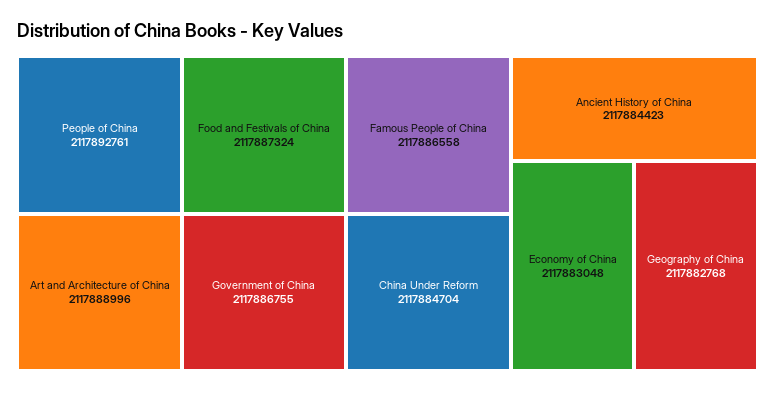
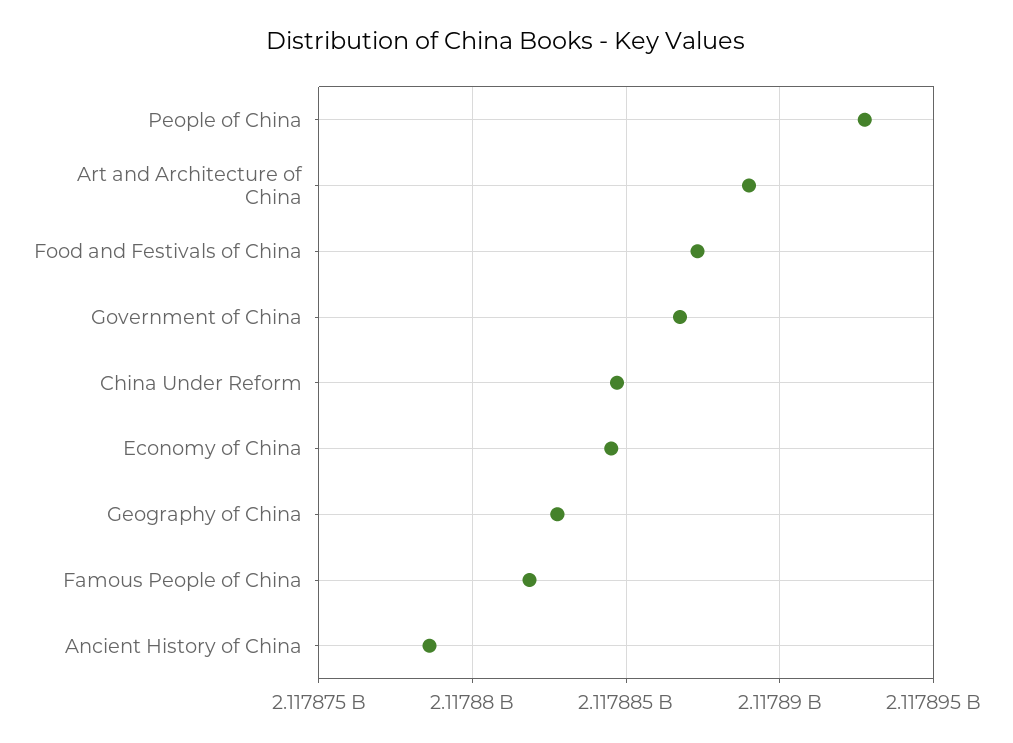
  {
    "People of China": 2117892761,
    "Art and Architecture of China": 2117888996,
    "Food and Festivals of China": 2117887324,
    "Government of China": 2117886755,
-   "Famous People of China": 2117886558,
+   "Famous People of China": 2117882000,
    "China Under Reform": 2117884704,
-   "Ancient History of China": 2117884423,
+   "Ancient History of China": 2117878500,
-   "Economy of China": 2117883048,
+   "Economy of China": 2117884500,
    "Geography of China": 2117882768
  }

